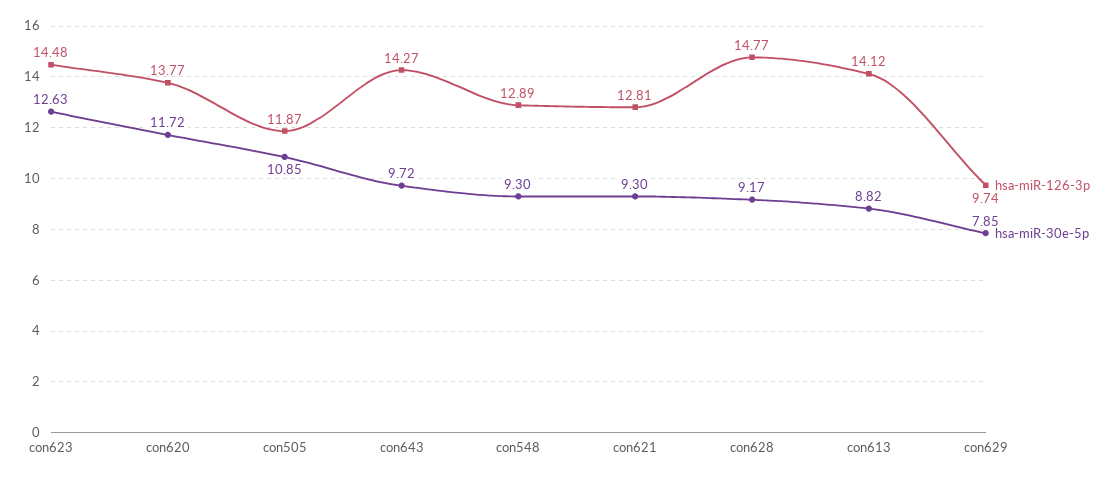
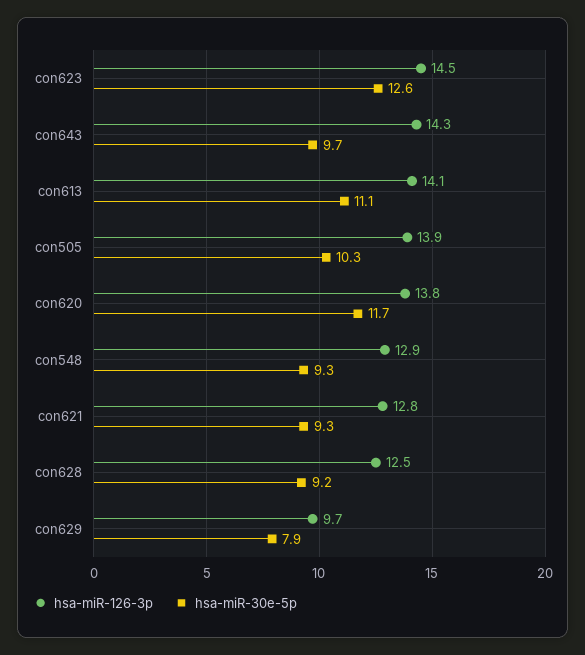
  {
    "hsa-miR-126-3p": {
      "con623": 14.48,
      "con620": 13.77,
-     "con505": 11.87,
+     "con505": 13.9,
      "con643": 14.27,
      "con548": 12.89,
      "con621": 12.81,
-     "con628": 14.77,
+     "con628": 12.5,
      "con613": 14.12,
      "con629": 9.74
    },
    "hsa-miR-30e-5p": {
      "con623": 12.63,
      "con620": 11.72,
-     "con505": 10.85,
+     "con505": 10.3,
      "con643": 9.72,
      "con548": 9.3,
      "con621": 9.3,
      "con628": 9.17,
-     "con613": 8.82,
+     "con613": 11.1,
      "con629": 7.85
    }
  }

